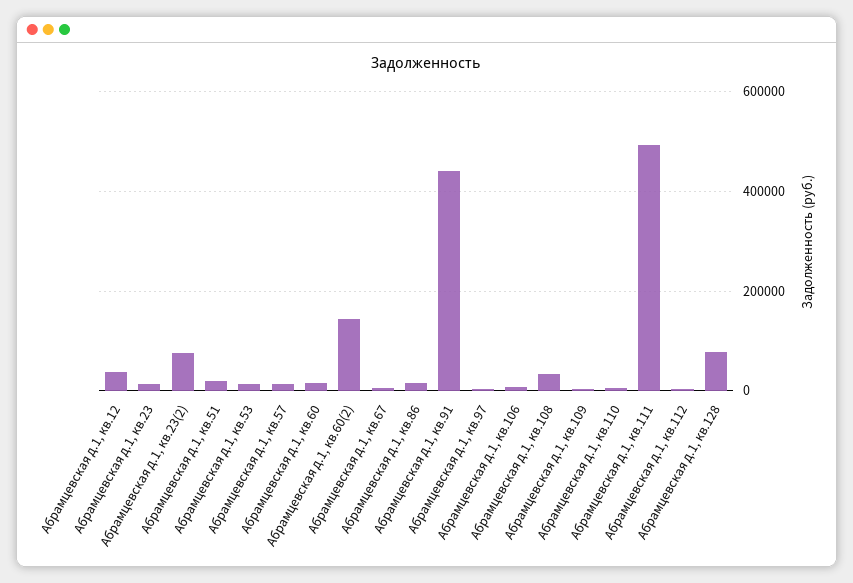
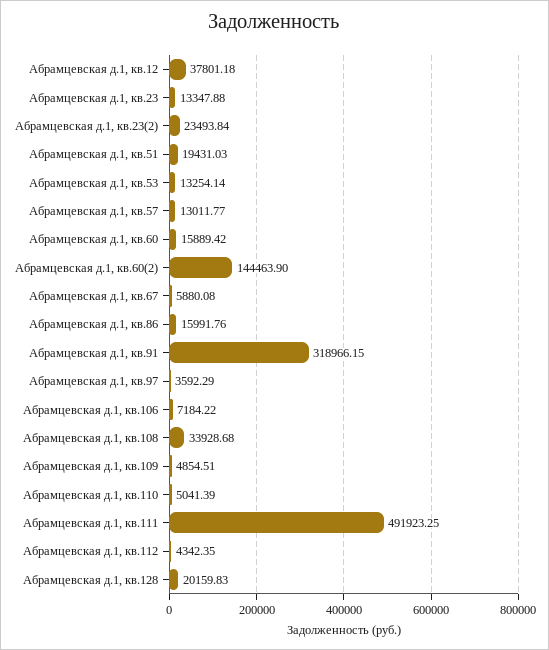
  {
    "Абрамцевская д.1, кв.12": 37801.18,
    "Абрамцевская д.1, кв.23": 13347.88,
-   "Абрамцевская д.1, кв.23(2)": 80000,
+   "Абрамцевская д.1, кв.23(2)": 23493.84,
    "Абрамцевская д.1, кв.51": 19431.03,
    "Абрамцевская д.1, кв.53": 13254.14,
    "Абрамцевская д.1, кв.57": 13011.77,
    "Абрамцевская д.1, кв.60": 15889.42,
    "Абрамцевская д.1, кв.60(2)": 144463.9,
    "Абрамцевская д.1, кв.67": 5880.08,
    "Абрамцевская д.1, кв.86": 15991.76,
-   "Абрамцевская д.1, кв.91": 440000,
+   "Абрамцевская д.1, кв.91": 318966.15,
    "Абрамцевская д.1, кв.97": 3592.29,
    "Абрамцевская д.1, кв.106": 7184.22,
    "Абрамцевская д.1, кв.108": 33928.68,
    "Абрамцевская д.1, кв.109": 4854.51,
    "Абрамцевская д.1, кв.110": 5041.39,
    "Абрамцевская д.1, кв.111": 491923.25,
    "Абрамцевская д.1, кв.112": 4342.35,
-   "Абрамцевская д.1, кв.128": 80000
+   "Абрамцевская д.1, кв.128": 20159.83
  }

